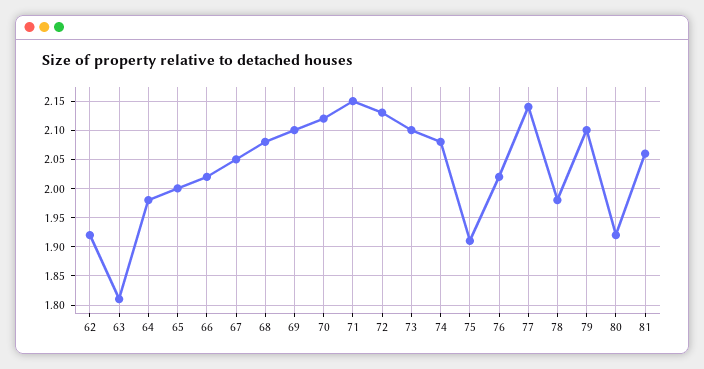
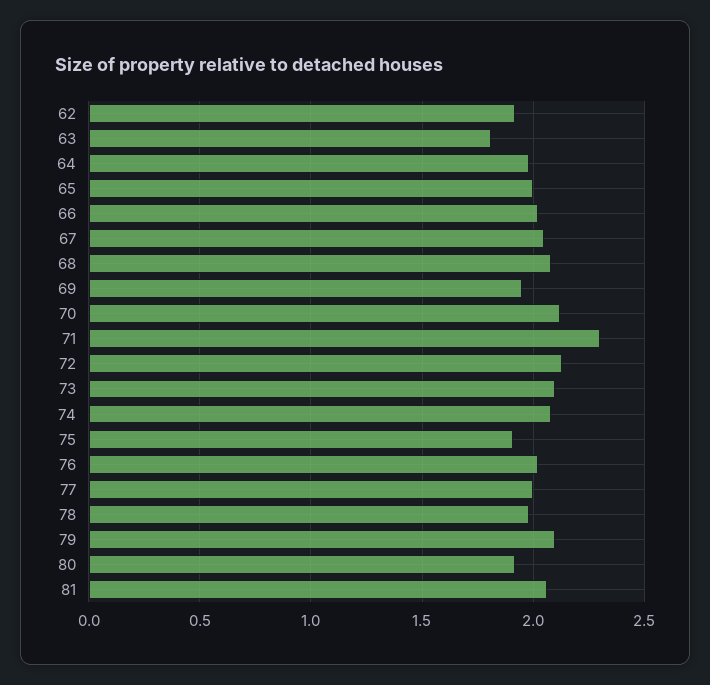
  {
    "62": 1.9,
    "63": 1.8,
    "64": 2,
    "65": 2,
    "66": 2,
    "67": 2.05,
    "68": 2.1,
-   "69": 2.1,
+   "69": 1.95,
    "70": 2.1,
-   "71": 2.15,
+   "71": 2.3,
    "72": 2.15,
    "73": 2.1,
    "74": 2.1,
    "75": 1.9,
    "76": 2,
-   "77": 2.15,
+   "77": 2,
    "78": 2,
    "79": 2.1,
    "80": 1.9,
    "81": 2.05
  }

